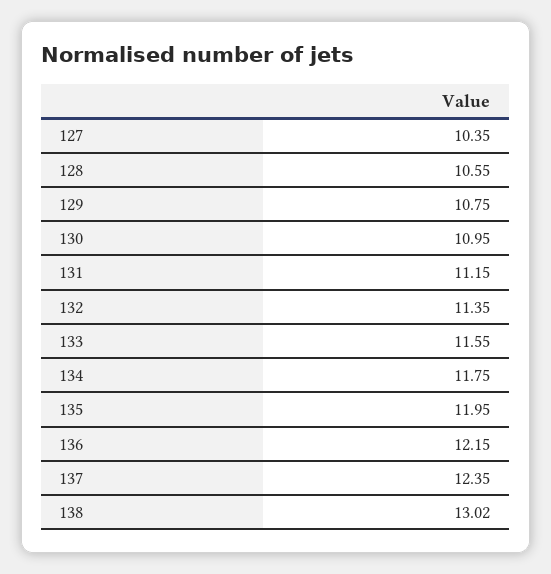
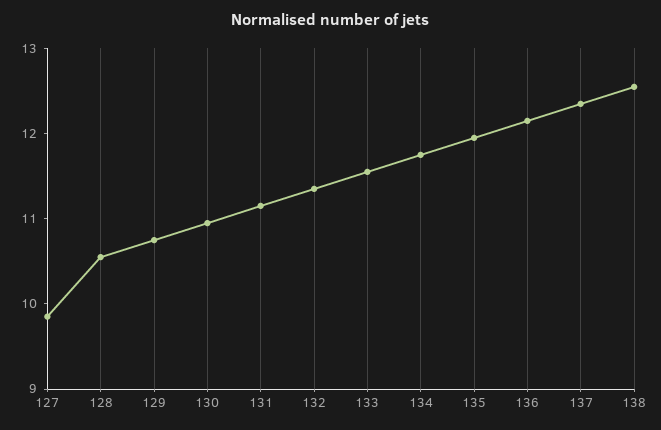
  {
-   "127": 10.35,
+   "127": 9.8,
    "128": 10.55,
    "129": 10.75,
    "130": 10.95,
    "131": 11.15,
    "132": 11.35,
    "133": 11.55,
    "134": 11.75,
    "135": 11.95,
    "136": 12.15,
    "137": 12.35,
-   "138": 13.02
+   "138": 12.6
  }

